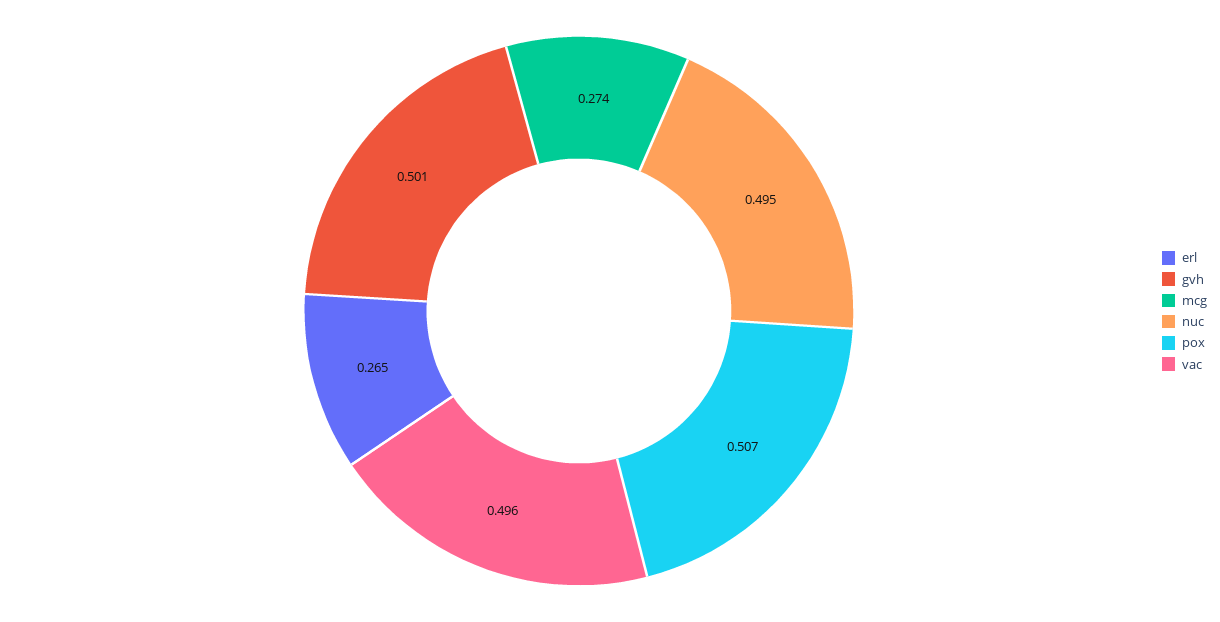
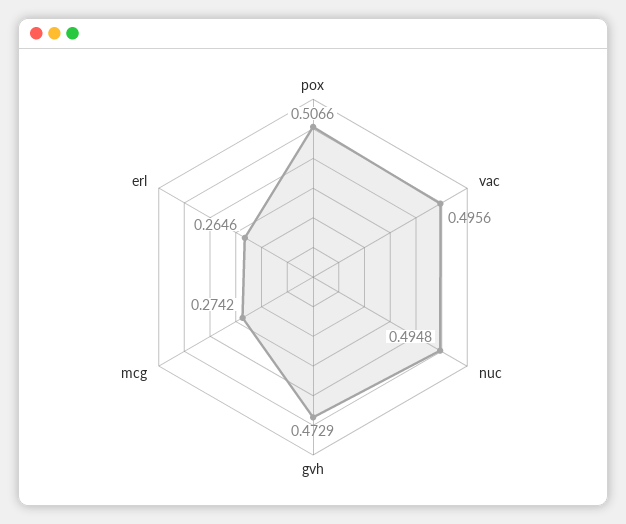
  {
    "erl": 0.2646,
-   "gvh": 0.501,
+   "gvh": 0.4729,
    "mcg": 0.2742,
    "nuc": 0.4948,
    "pox": 0.5066,
    "vac": 0.4956
  }

